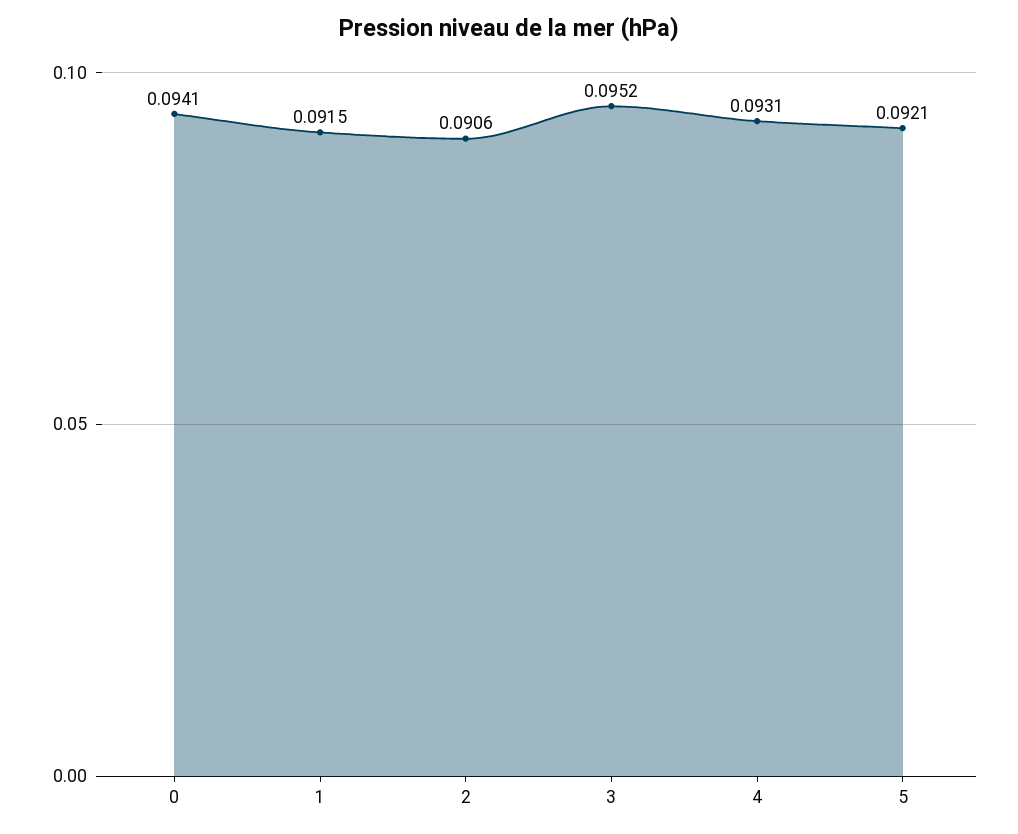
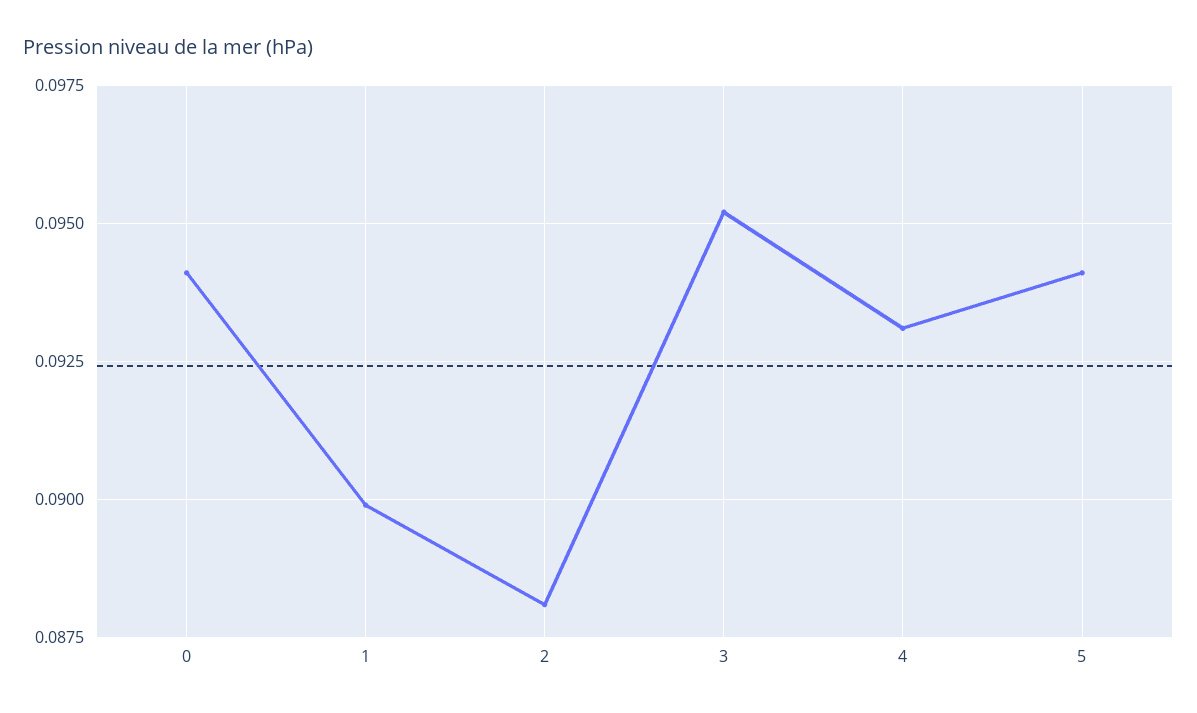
  {
    "0": 0.0941,
-   "1": 0.0915,
+   "1": 0.09,
-   "2": 0.0906,
+   "2": 0.088,
    "3": 0.0952,
    "4": 0.0931,
-   "5": 0.0921
+   "5": 0.094
  }

